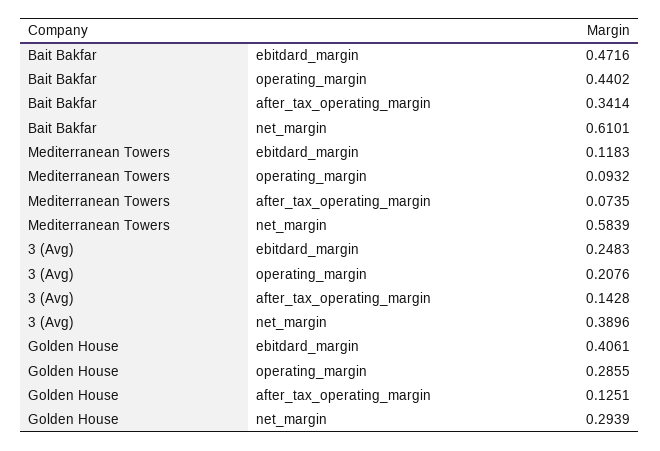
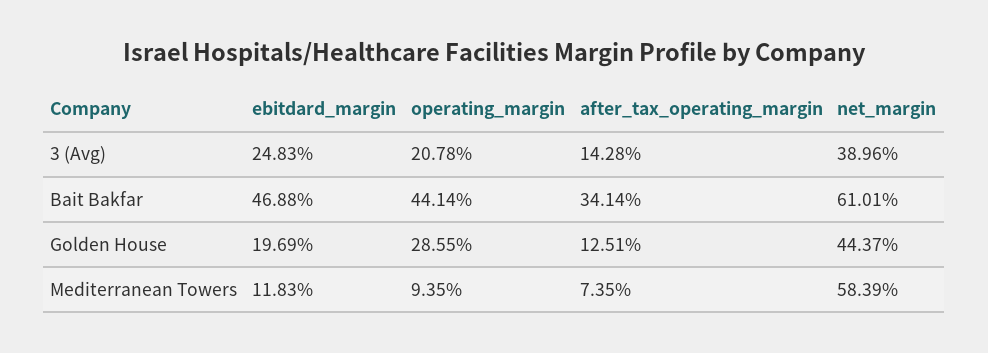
  {
    "Bait Bakfar": {
-     "ebitdard_margin": 0.4716,
+     "ebitdard_margin": 0.4688,
-     "operating_margin": 0.4402,
+     "operating_margin": 0.4414,
      "after_tax_operating_margin": 0.3414,
      "net_margin": 0.6101
    },
    "Mediterranean Towers": {
      "ebitdard_margin": 0.1183,
-     "operating_margin": 0.0932,
+     "operating_margin": 0.0935,
      "after_tax_operating_margin": 0.0735,
      "net_margin": 0.5839
    },
    "3 (Avg)": {
      "ebitdard_margin": 0.2483,
-     "operating_margin": 0.2076,
+     "operating_margin": 0.2078,
      "after_tax_operating_margin": 0.1428,
      "net_margin": 0.3896
    },
    "Golden House": {
-     "ebitdard_margin": 0.4061,
+     "ebitdard_margin": 0.1969,
      "operating_margin": 0.2855,
      "after_tax_operating_margin": 0.1251,
-     "net_margin": 0.2939
+     "net_margin": 0.4437
    }
  }

